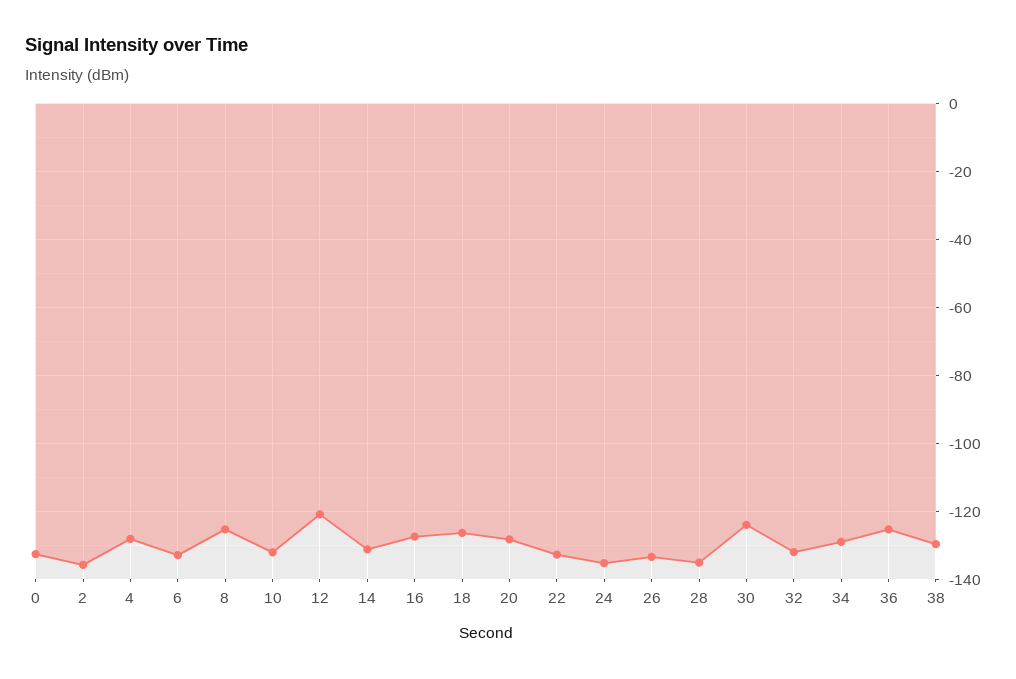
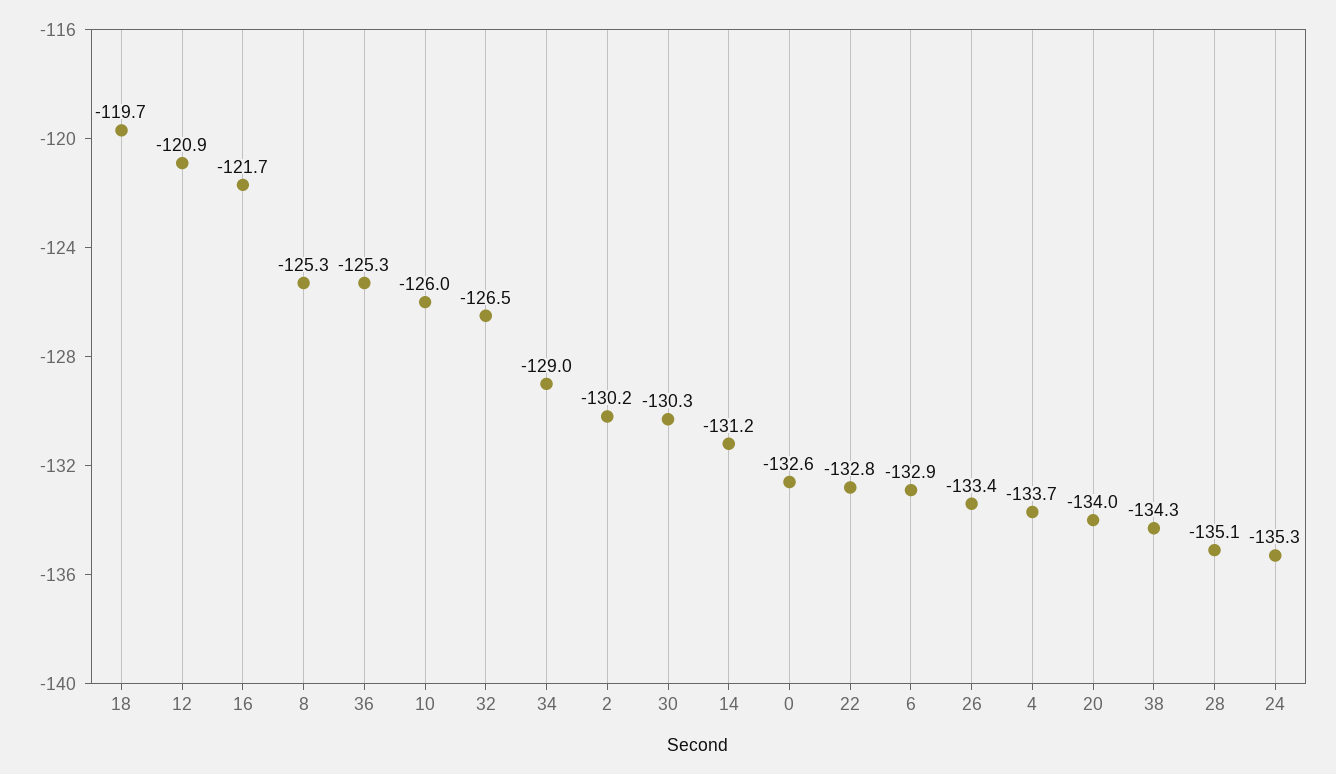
  {
    "0": -132.6,
-   "2": -136,
+   "2": -130.2,
-   "4": -128,
+   "4": -133.7,
    "6": -132.9,
    "8": -125.3,
-   "10": -132,
+   "10": -126,
    "12": -120.9,
    "14": -131.2,
-   "16": -128,
+   "16": -121.7,
-   "18": -126,
+   "18": -119.7,
-   "20": -128,
+   "20": -134,
    "22": -132.8,
    "24": -135.3,
    "26": -133.4,
    "28": -135.1,
-   "30": -124,
+   "30": -130.3,
-   "32": -132,
+   "32": -126.5,
    "34": -129,
    "36": -125.3,
-   "38": -130
+   "38": -134.3
  }

